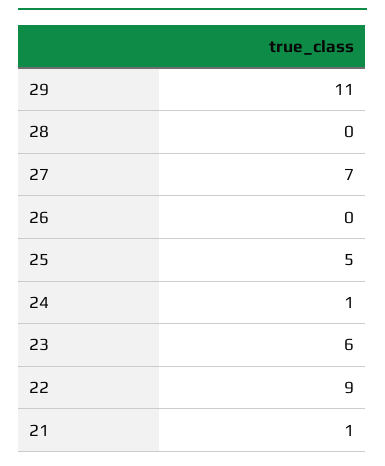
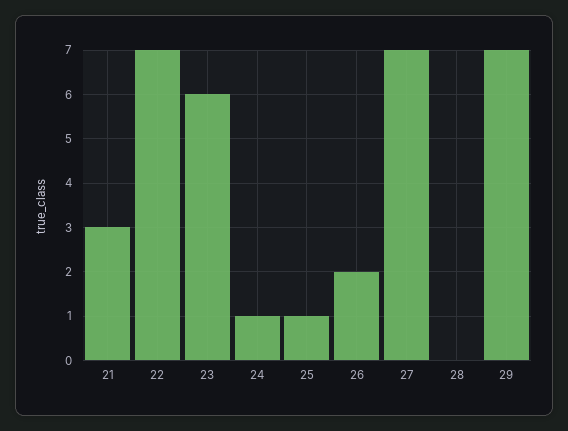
  {
-   "29": 11,
+   "29": 7,
    "28": 0,
    "27": 7,
-   "26": 0,
+   "26": 2,
-   "25": 5,
+   "25": 1,
    "24": 1,
    "23": 6,
-   "22": 9,
+   "22": 7,
-   "21": 1
+   "21": 3
  }

